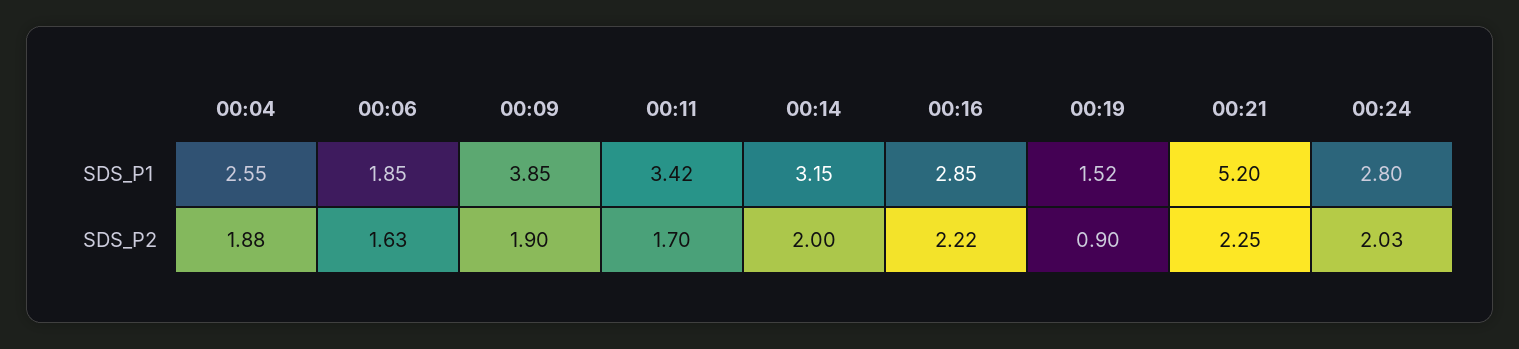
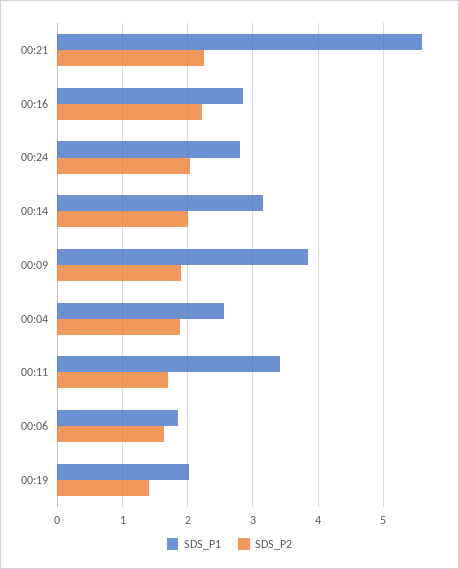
  {
    "SDS_P1": {
      "00:04": 2.55,
      "00:06": 1.85,
      "00:09": 3.85,
      "00:11": 3.42,
      "00:14": 3.15,
      "00:16": 2.85,
-     "00:19": 1.52,
+     "00:19": 2,
-     "00:21": 5.2,
+     "00:21": 5.6,
      "00:24": 2.8
    },
    "SDS_P2": {
      "00:04": 1.88,
      "00:06": 1.63,
      "00:09": 1.9,
      "00:11": 1.7,
      "00:14": 2,
      "00:16": 2.22,
-     "00:19": 0.9,
+     "00:19": 1.4,
      "00:21": 2.25,
      "00:24": 2.03
    }
  }

